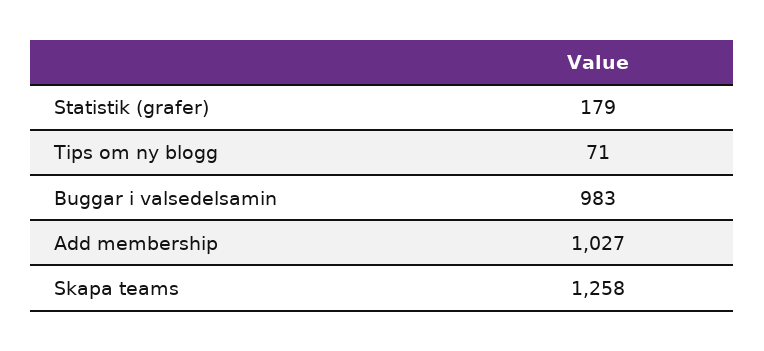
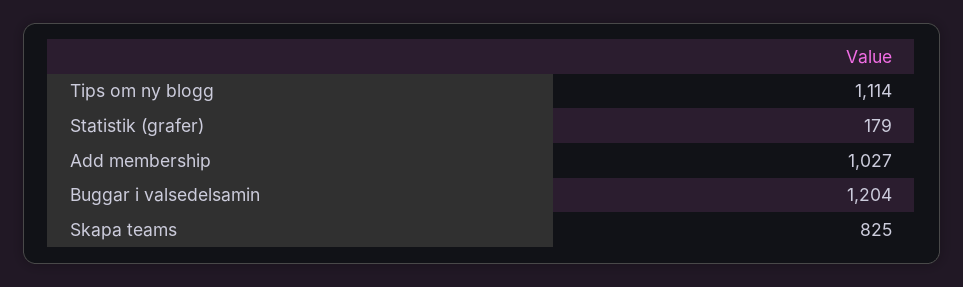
  {
    "Statistik (grafer)": 179,
-   "Tips om ny blogg": 71,
+   "Tips om ny blogg": 1114,
-   "Buggar i valsedelsamin": 983,
+   "Buggar i valsedelsamin": 1204,
    "Add membership": 1027,
-   "Skapa teams": 1258
+   "Skapa teams": 825
  }

